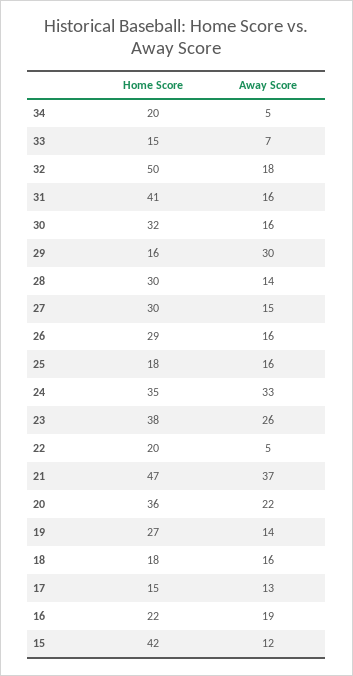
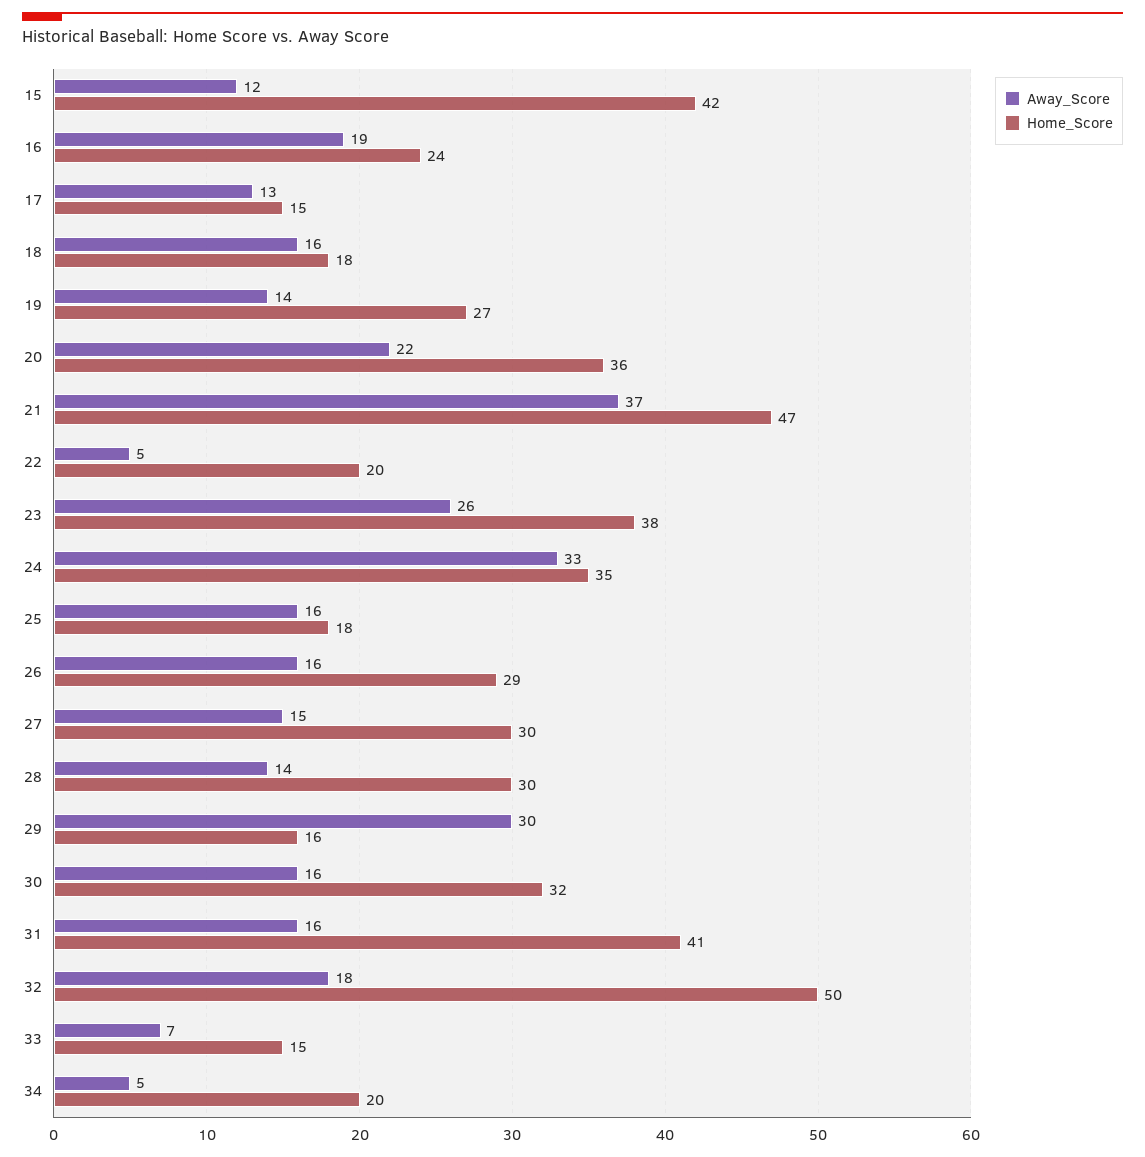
  {
    "Home Score": {
      "34": 20,
      "33": 15,
      "32": 50,
      "31": 41,
      "30": 32,
      "29": 16,
      "28": 30,
      "27": 30,
      "26": 29,
      "25": 18,
      "24": 35,
      "23": 38,
      "22": 20,
      "21": 47,
      "20": 36,
      "19": 27,
      "18": 18,
      "17": 15,
-     "16": 22,
+     "16": 24,
      "15": 42
    },
    "Away Score": {
      "34": 5,
      "33": 7,
      "32": 18,
      "31": 16,
      "30": 16,
      "29": 30,
      "28": 14,
      "27": 15,
      "26": 16,
      "25": 16,
      "24": 33,
      "23": 26,
      "22": 5,
      "21": 37,
      "20": 22,
      "19": 14,
      "18": 16,
      "17": 13,
      "16": 19,
      "15": 12
    }
  }

